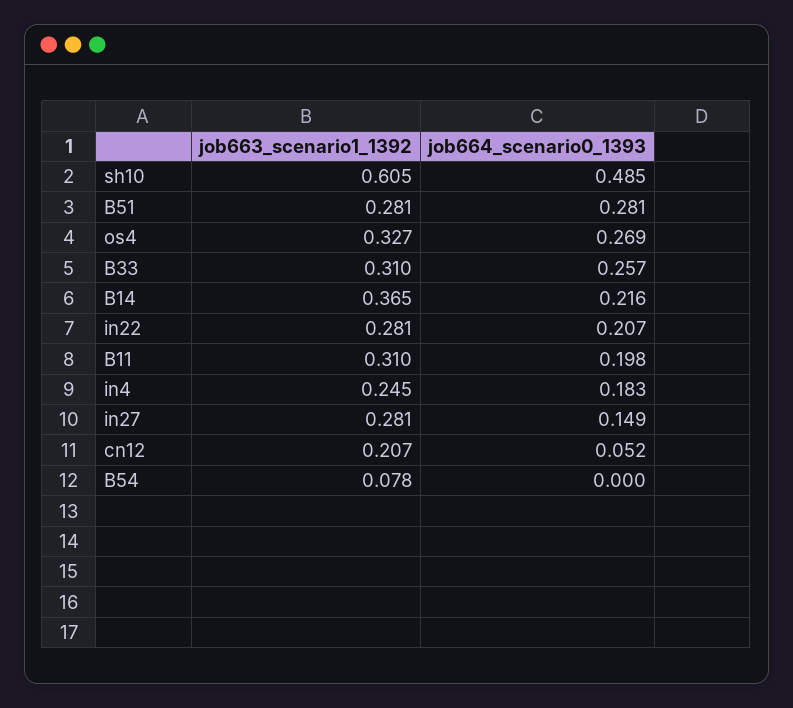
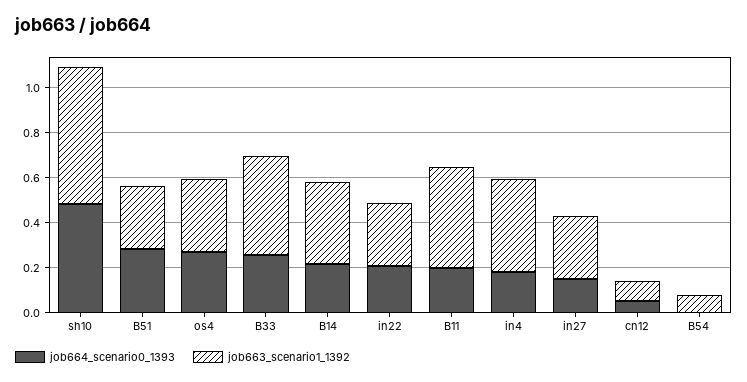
  {
    "job663_scenario1_1392": {
      "sh10": 0.605,
      "B51": 0.281,
      "os4": 0.327,
-     "B33": 0.31,
+     "B33": 0.45,
      "B14": 0.365,
      "in22": 0.281,
-     "B11": 0.31,
+     "B11": 0.45,
-     "in4": 0.245,
+     "in4": 0.4,
      "in27": 0.281,
-     "cn12": 0.207,
+     "cn12": 0.1,
      "B54": 0.078
    },
    "job664_scenario0_1393": {
      "sh10": 0.485,
      "B51": 0.281,
      "os4": 0.269,
      "B33": 0.257,
      "B14": 0.216,
      "in22": 0.207,
      "B11": 0.198,
      "in4": 0.183,
      "in27": 0.149,
      "cn12": 0.052,
      "B54": 0
    }
  }

